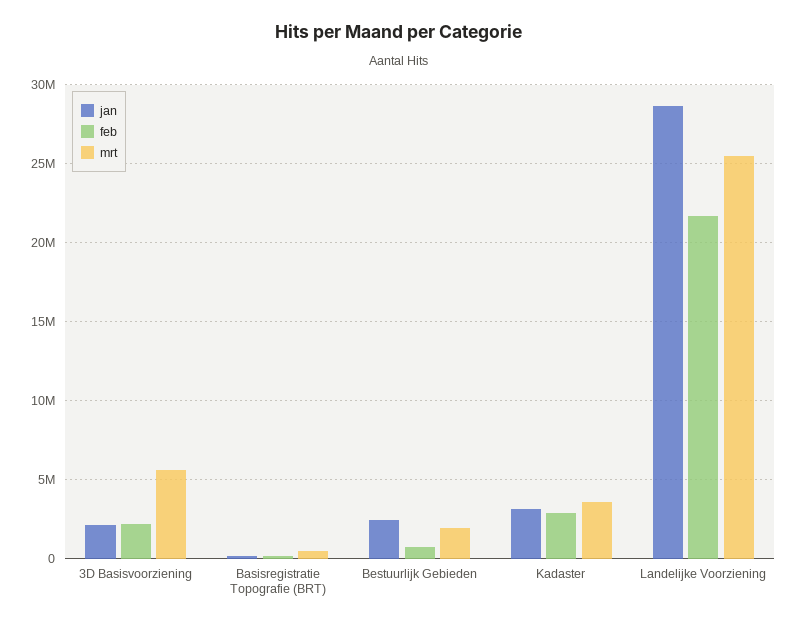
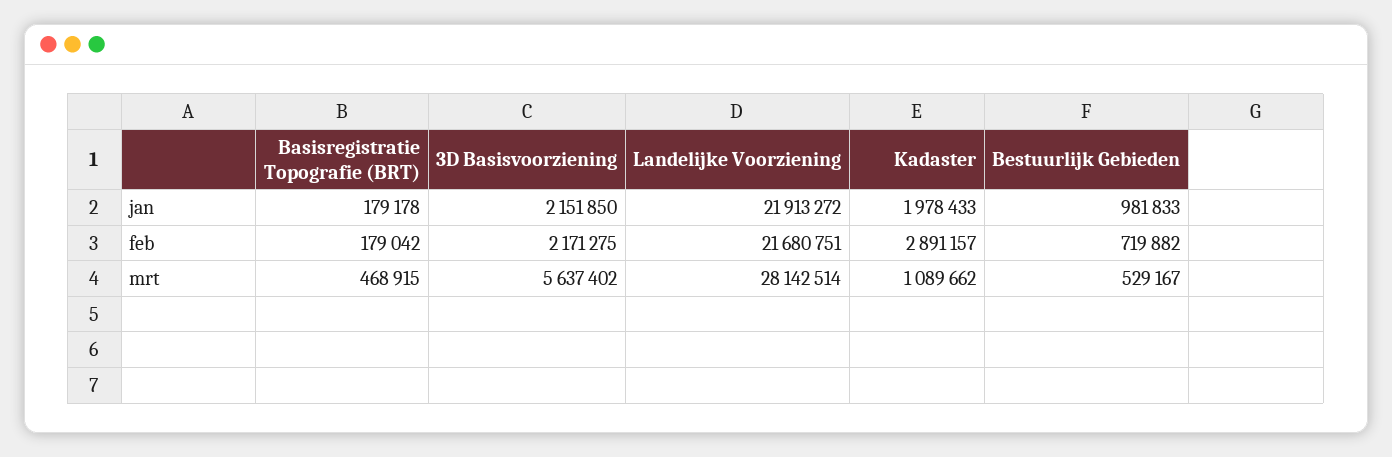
  {
    "jan": {
      "3D Basisvoorziening": 2151850,
      "Basisregistratie Topografie (BRT)": 179178,
-     "Bestuurlijk Gebieden": 2500000,
+     "Bestuurlijk Gebieden": 981833,
-     "Kadaster": 3000000,
+     "Kadaster": 1978433,
-     "Landelijke Voorziening": 28500000
+     "Landelijke Voorziening": 21913272
    },
    "feb": {
      "3D Basisvoorziening": 2171275,
      "Basisregistratie Topografie (BRT)": 179042,
      "Bestuurlijk Gebieden": 719882,
      "Kadaster": 2891157,
      "Landelijke Voorziening": 21680751
    },
    "mrt": {
      "3D Basisvoorziening": 5637402,
      "Basisregistratie Topografie (BRT)": 468915,
-     "Bestuurlijk Gebieden": 2000000,
+     "Bestuurlijk Gebieden": 529167,
-     "Kadaster": 3500000,
+     "Kadaster": 1089662,
-     "Landelijke Voorziening": 25500000
+     "Landelijke Voorziening": 28142514
    }
  }

